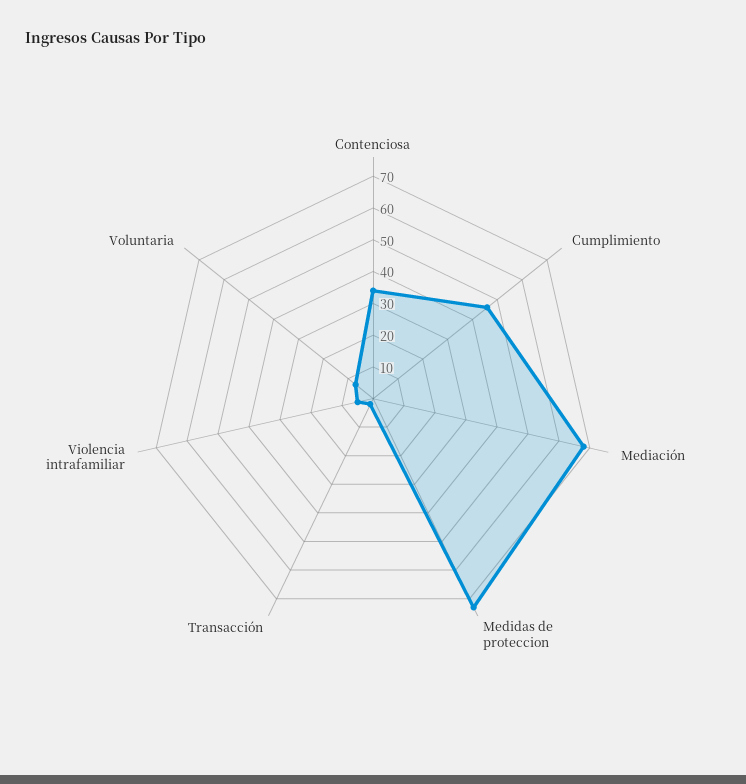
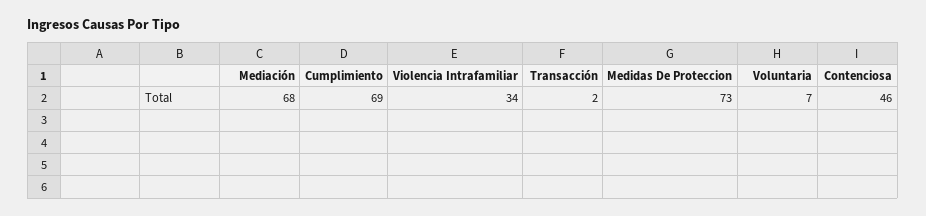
  {
-   "Contenciosa": 35,
+   "Contenciosa": 46,
-   "Cumplimiento": 45,
+   "Cumplimiento": 69,
    "Mediación": 68,
    "Medidas de proteccion": 73,
    "Transacción": 2,
-   "Violencia intrafamiliar": 5,
+   "Violencia intrafamiliar": 34,
    "Voluntaria": 7
  }

